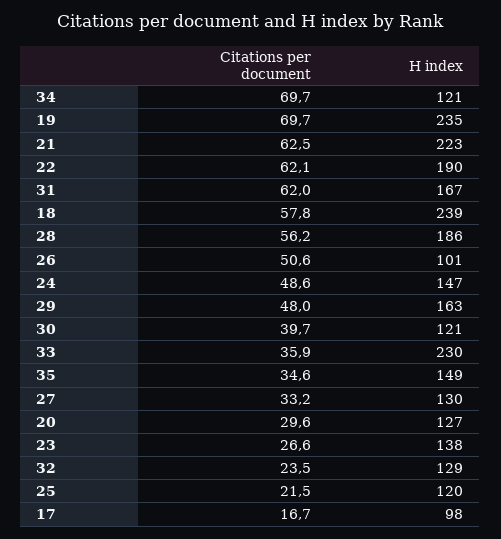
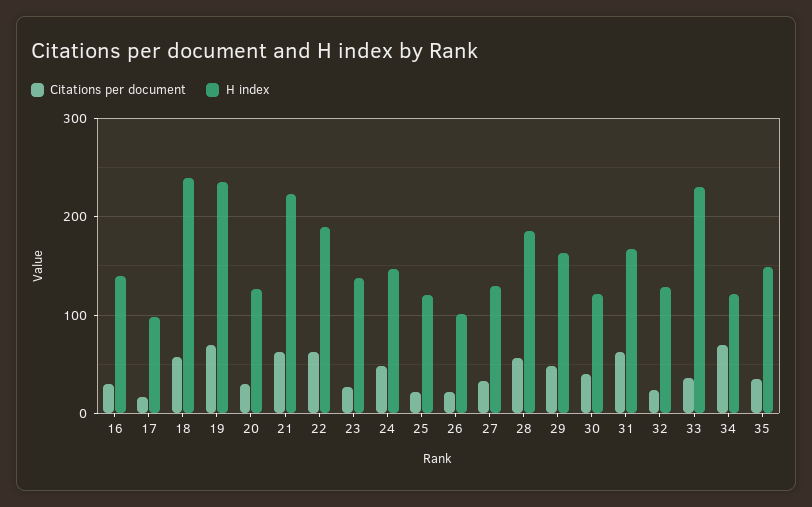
  {
    "Citations per document": {
      "34": 69.7,
      "19": 69.7,
      "21": 62.5,
      "22": 62.1,
      "31": 62,
      "18": 57.8,
      "28": 56.2,
-     "26": 50.6,
+     "26": 20,
      "24": 48.6,
      "29": 48,
      "30": 39.7,
      "33": 35.9,
      "35": 34.6,
      "27": 33.2,
      "20": 29.6,
      "23": 26.6,
      "32": 23.5,
      "25": 21.5,
-     "17": 16.7
+     "17": 16.7,
+     "16": 30
    },
    "H index": {
      "34": 121,
      "19": 235,
      "21": 223,
      "22": 190,
      "31": 167,
      "18": 239,
      "28": 186,
      "26": 101,
      "24": 147,
      "29": 163,
      "30": 121,
      "33": 230,
      "35": 149,
      "27": 130,
      "20": 127,
      "23": 138,
      "32": 129,
      "25": 120,
-     "17": 98
+     "17": 98,
+     "16": 140
    }
  }

